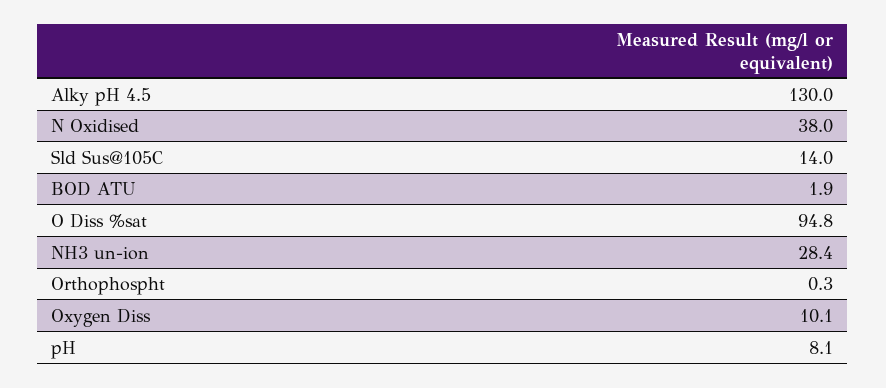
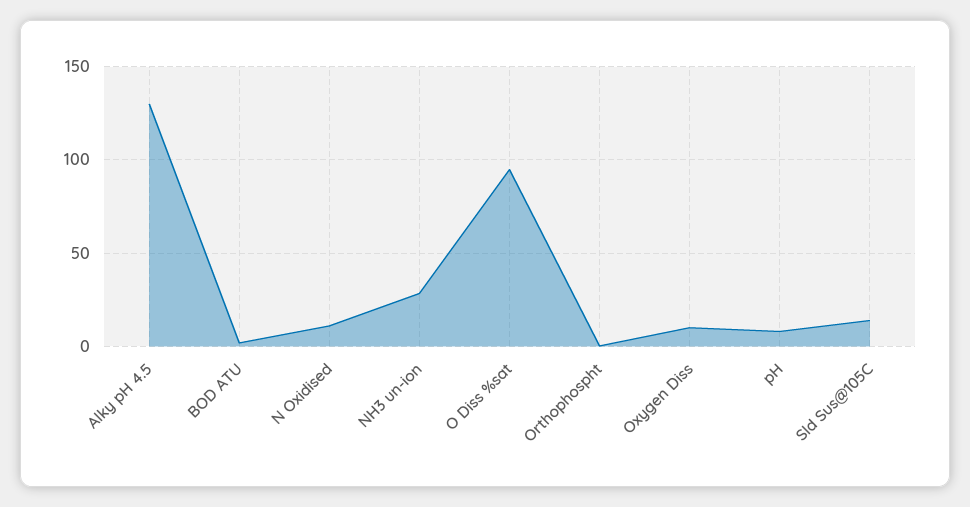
  {
    "Alky pH 4.5": 130,
-   "N Oxidised": 38,
+   "N Oxidised": 10,
    "Sld Sus@105C": 14,
    "BOD ATU": 1.9,
    "O Diss %sat": 94.8,
    "NH3 un-ion": 28.4,
    "Orthophospht": 0.3,
    "Oxygen Diss": 10.1,
    "pH": 8.1
  }

